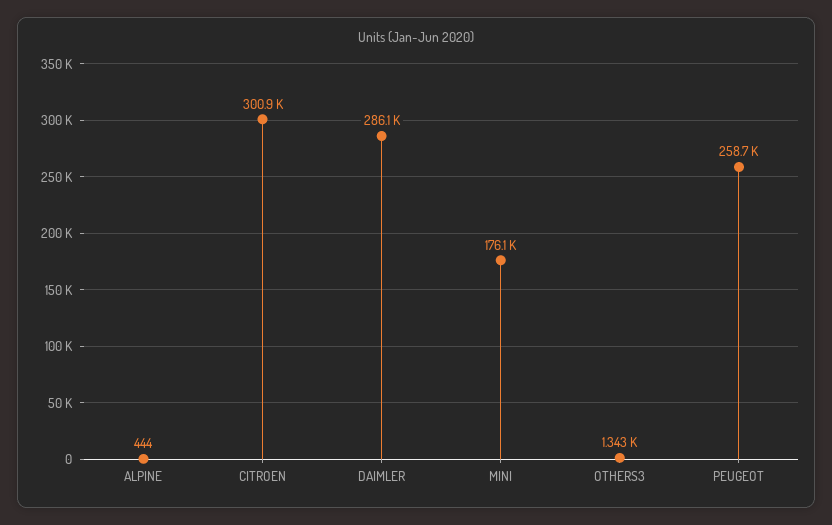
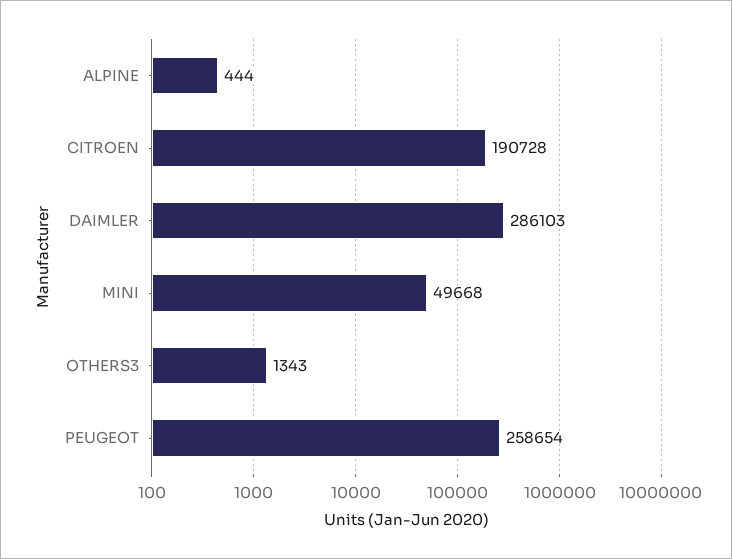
  {
    "ALPINE": 444,
-   "CITROEN": 300900,
+   "CITROEN": 190728,
    "DAIMLER": 286103,
-   "MINI": 176100,
+   "MINI": 49668,
    "OTHERS3": 1343,
    "PEUGEOT": 258654
  }

